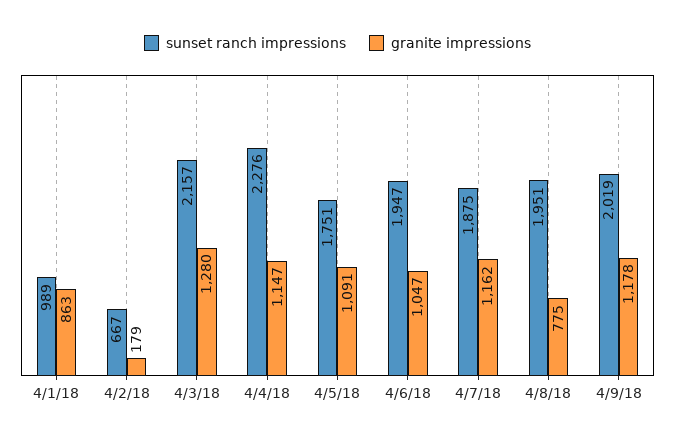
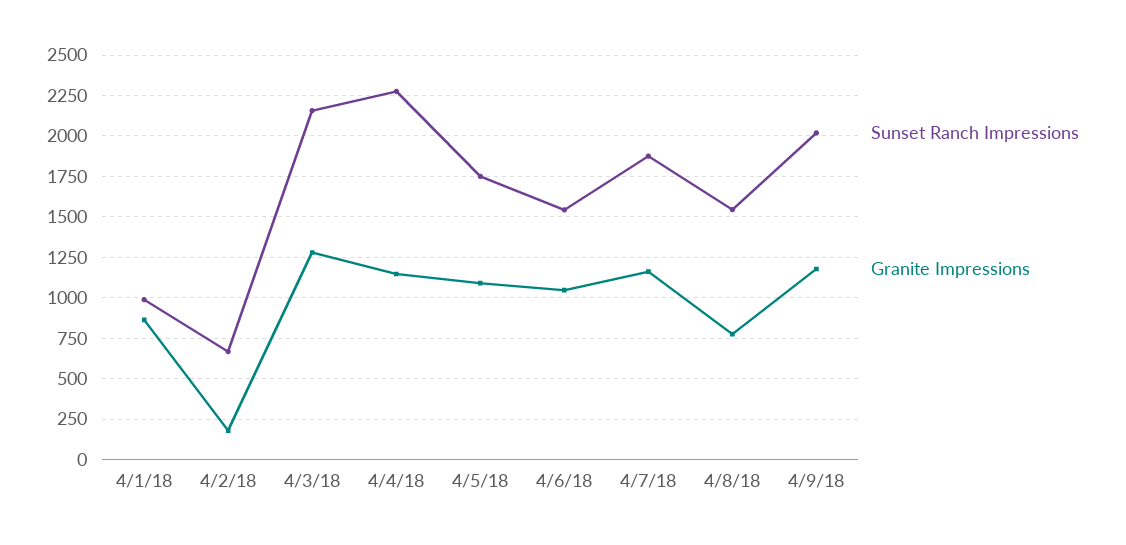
  {
    "sunset ranch impressions": {
      "4/1/18": 989,
      "4/2/18": 667,
      "4/3/18": 2157,
      "4/4/18": 2276,
      "4/5/18": 1751,
-     "4/6/18": 1947,
+     "4/6/18": 1550,
      "4/7/18": 1875,
-     "4/8/18": 1951,
+     "4/8/18": 1550,
      "4/9/18": 2019
    },
    "granite impressions": {
      "4/1/18": 863,
      "4/2/18": 179,
      "4/3/18": 1280,
      "4/4/18": 1147,
      "4/5/18": 1091,
      "4/6/18": 1047,
      "4/7/18": 1162,
      "4/8/18": 775,
      "4/9/18": 1178
    }
  }

